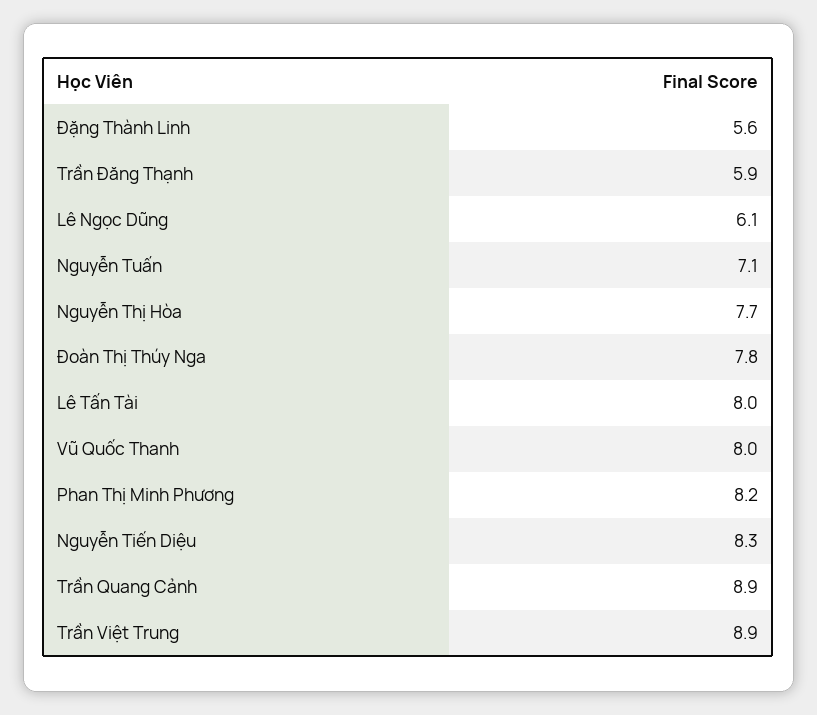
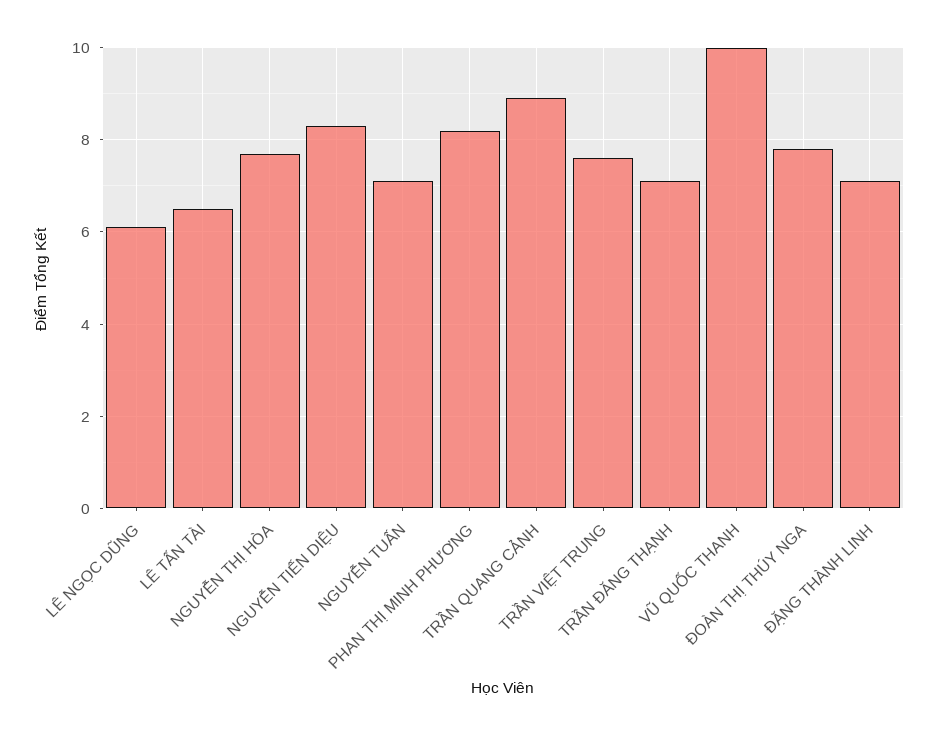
  {
-   "Đặng Thành Linh": 5.6,
+   "Đặng Thành Linh": 7,
-   "Trần Đăng Thạnh": 5.9,
+   "Trần Đăng Thạnh": 7,
    "Lê Ngọc Dũng": 6.1,
    "Nguyễn Tuấn": 7.1,
    "Nguyễn Thị Hòa": 7.7,
    "Đoàn Thị Thúy Nga": 7.8,
-   "Lê Tấn Tài": 8,
+   "Lê Tấn Tài": 6.5,
-   "Vũ Quốc Thanh": 8,
+   "Vũ Quốc Thanh": 10,
    "Phan Thị Minh Phương": 8.2,
    "Nguyễn Tiến Diệu": 8.3,
    "Trần Quang Cảnh": 8.9,
-   "Trần Việt Trung": 8.9
+   "Trần Việt Trung": 7.5
  }

